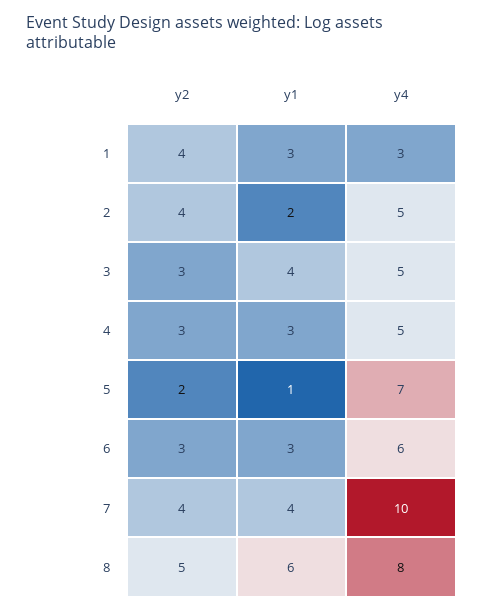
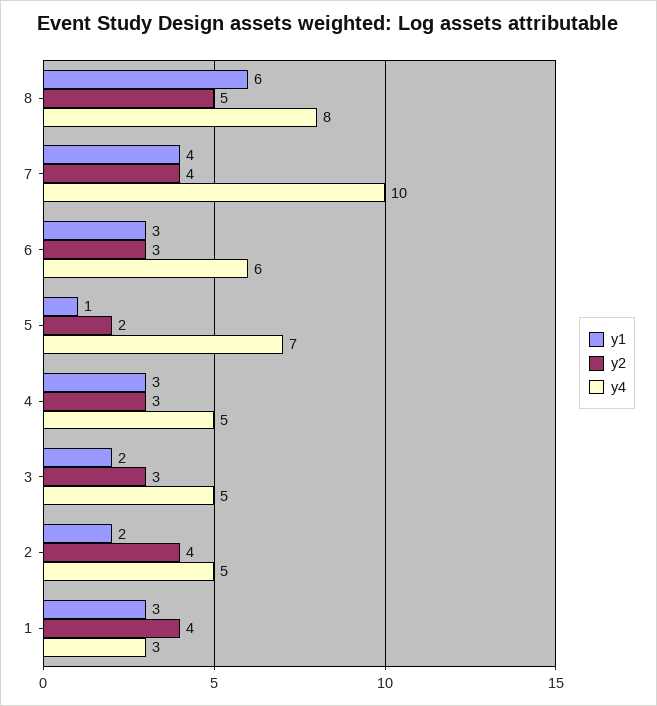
  {
    "y2": {
      "1": 4,
      "2": 4,
      "3": 3,
      "4": 3,
      "5": 2,
      "6": 3,
      "7": 4,
      "8": 5
    },
    "y1": {
      "1": 3,
      "2": 2,
-     "3": 4,
+     "3": 2,
      "4": 3,
      "5": 1,
      "6": 3,
      "7": 4,
      "8": 6
    },
    "y4": {
      "1": 3,
      "2": 5,
      "3": 5,
      "4": 5,
      "5": 7,
      "6": 6,
      "7": 10,
      "8": 8
    }
  }

